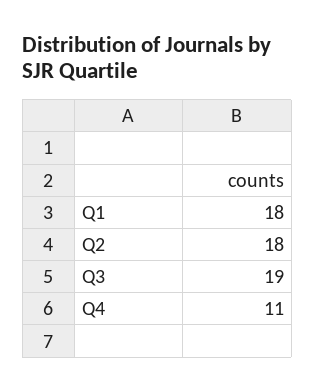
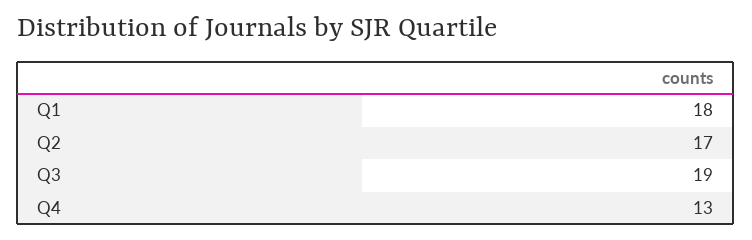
  {
    "Q1": 18,
-   "Q2": 18,
+   "Q2": 17,
    "Q3": 19,
-   "Q4": 11
+   "Q4": 13
  }

